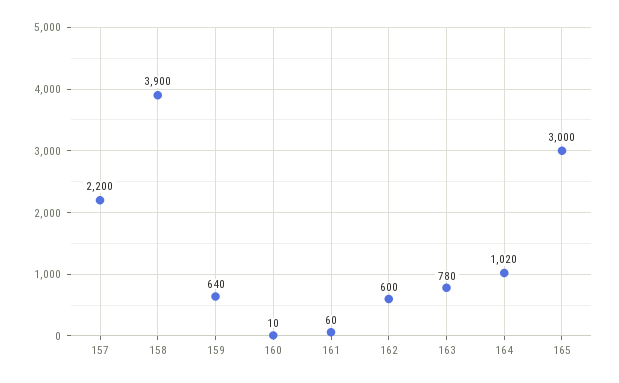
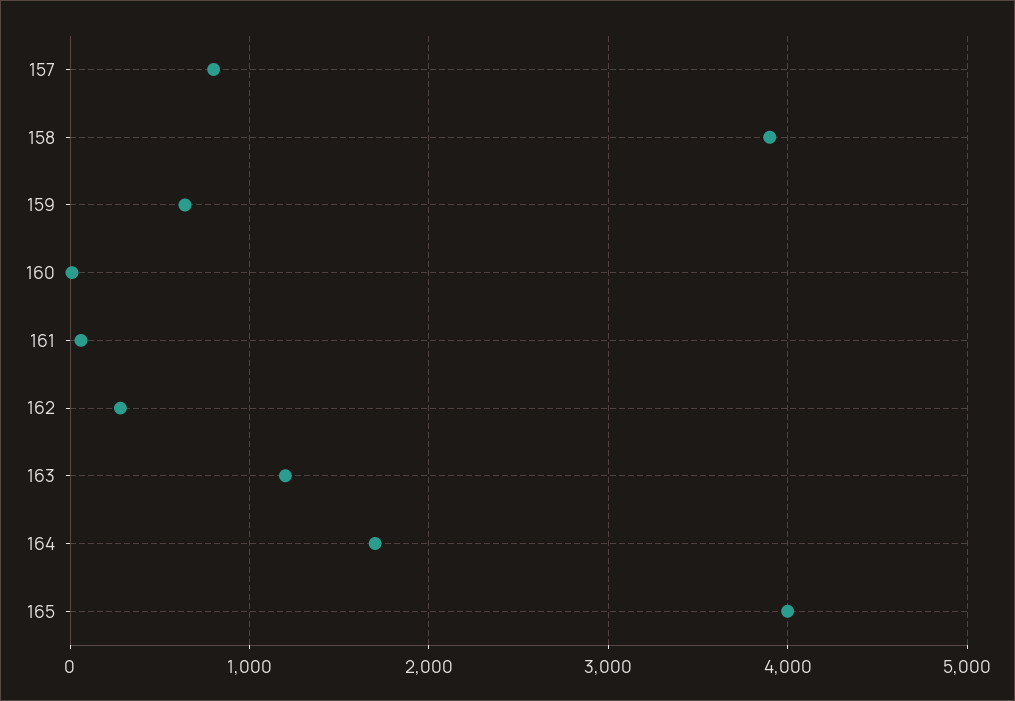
  {
-   "157": 2200,
+   "157": 800,
    "158": 3900,
    "159": 640,
    "160": 10,
    "161": 60,
-   "162": 600,
+   "162": 300,
-   "163": 780,
+   "163": 1200,
-   "164": 1020,
+   "164": 1700,
-   "165": 3000
+   "165": 4000
  }

